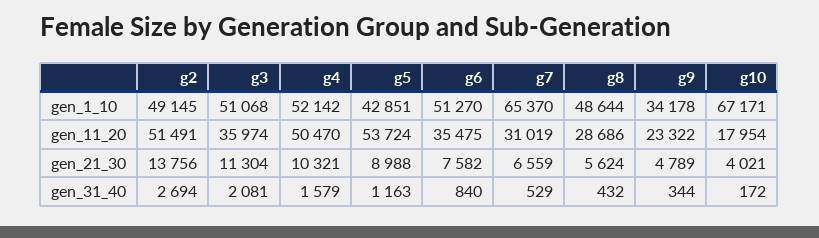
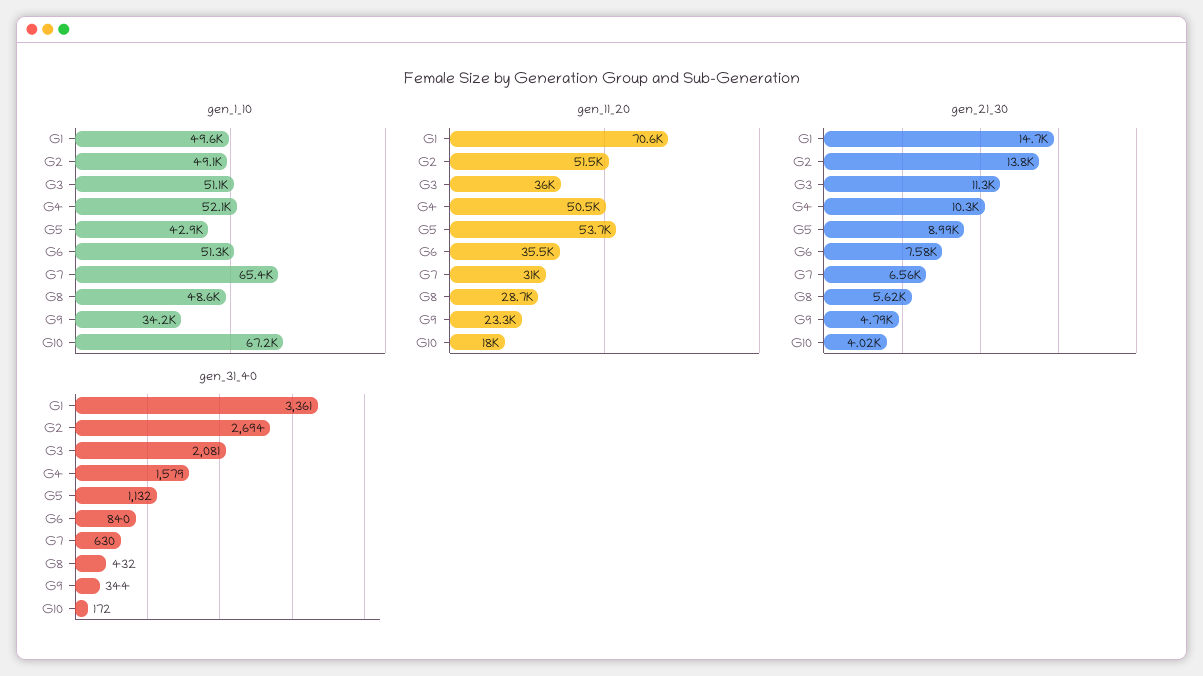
  {
    "gen_1_10": {
      "g2": 49145,
      "g3": 51068,
      "g4": 52142,
      "g5": 42851,
      "g6": 51270,
      "g7": 65370,
      "g8": 48644,
      "g9": 34178,
-     "g10": 67171
+     "g10": 67171,
+     "G1": 49600
    },
    "gen_11_20": {
      "g2": 51491,
      "g3": 35974,
      "g4": 50470,
      "g5": 53724,
      "g6": 35475,
      "g7": 31019,
      "g8": 28686,
      "g9": 23322,
-     "g10": 17954
+     "g10": 17954,
+     "G1": 70600
    },
    "gen_21_30": {
      "g2": 13756,
      "g3": 11304,
      "g4": 10321,
      "g5": 8988,
      "g6": 7582,
      "g7": 6559,
      "g8": 5624,
      "g9": 4789,
-     "g10": 4021
+     "g10": 4021,
+     "G1": 14700
    },
    "gen_31_40": {
      "g2": 2694,
      "g3": 2081,
      "g4": 1579,
-     "g5": 1163,
+     "g5": 1132,
      "g6": 840,
-     "g7": 529,
+     "g7": 630,
      "g8": 432,
      "g9": 344,
-     "g10": 172
+     "g10": 172,
+     "G1": 3361
    }
  }

